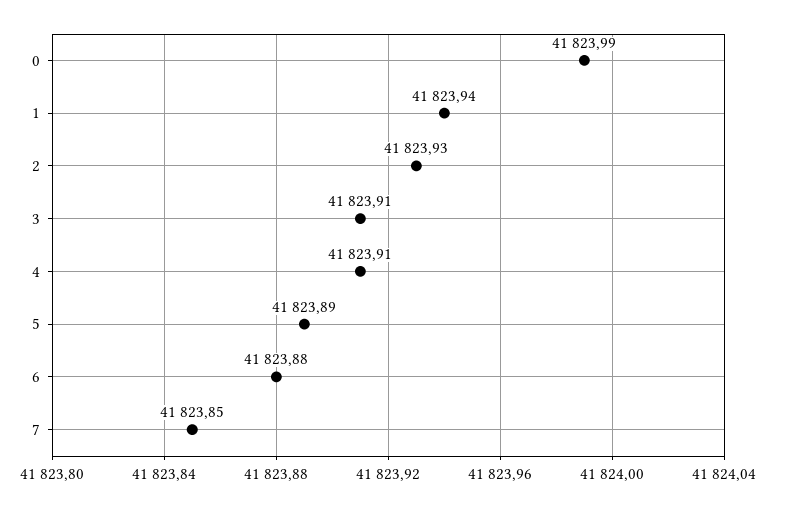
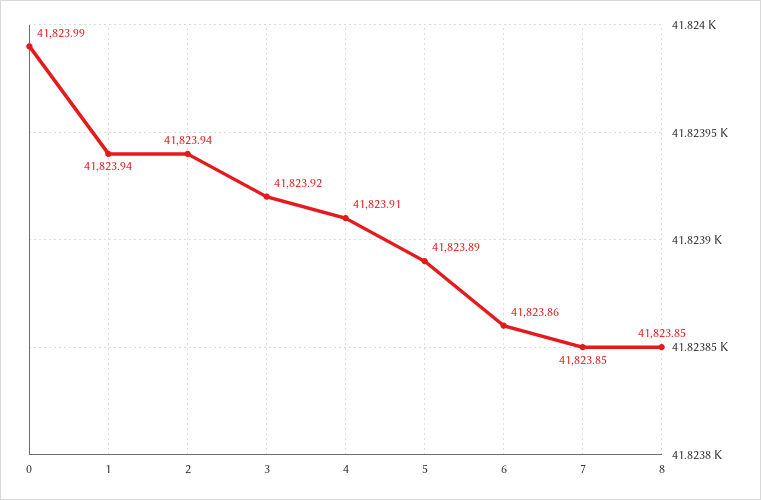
  {
    "0": 41823.99,
    "1": 41823.94,
-   "2": 41823.93,
+   "2": 41823.94,
-   "3": 41823.91,
+   "3": 41823.92,
    "4": 41823.91,
    "5": 41823.89,
-   "6": 41823.88,
+   "6": 41823.86,
-   "7": 41823.85
+   "7": 41823.85,
+   "8": 41823.85
  }

